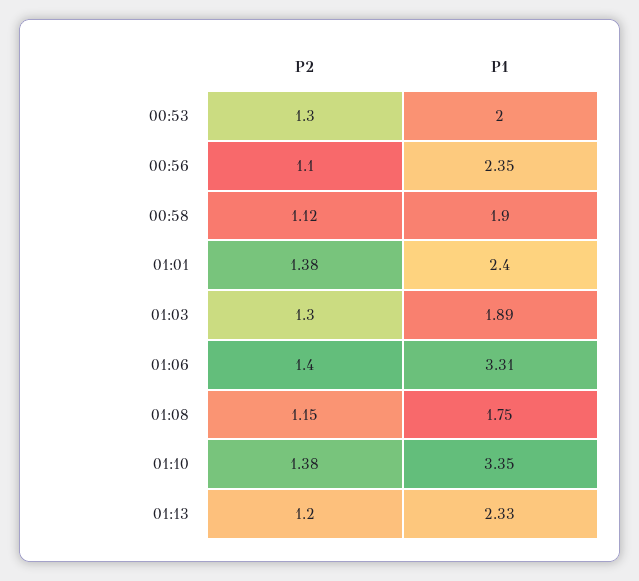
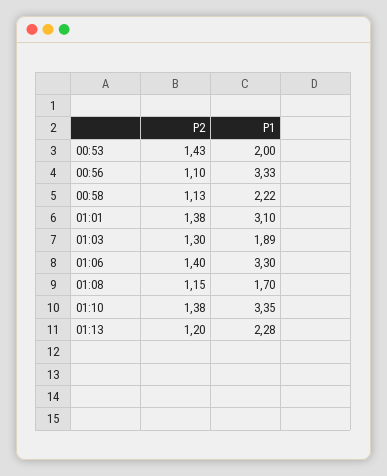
  {
    "P2": {
-     "00:53": 1.3,
+     "00:53": 1.43,
      "00:56": 1.1,
-     "00:58": 1.12,
+     "00:58": 1.13,
      "01:01": 1.38,
      "01:03": 1.3,
      "01:06": 1.4,
      "01:08": 1.15,
      "01:10": 1.38,
      "01:13": 1.2
    },
    "P1": {
      "00:53": 2,
-     "00:56": 2.35,
+     "00:56": 3.33,
-     "00:58": 1.9,
+     "00:58": 2.22,
-     "01:01": 2.4,
+     "01:01": 3.1,
      "01:03": 1.89,
-     "01:06": 3.31,
+     "01:06": 3.3,
-     "01:08": 1.75,
+     "01:08": 1.7,
      "01:10": 3.35,
-     "01:13": 2.33
+     "01:13": 2.28
    }
  }

